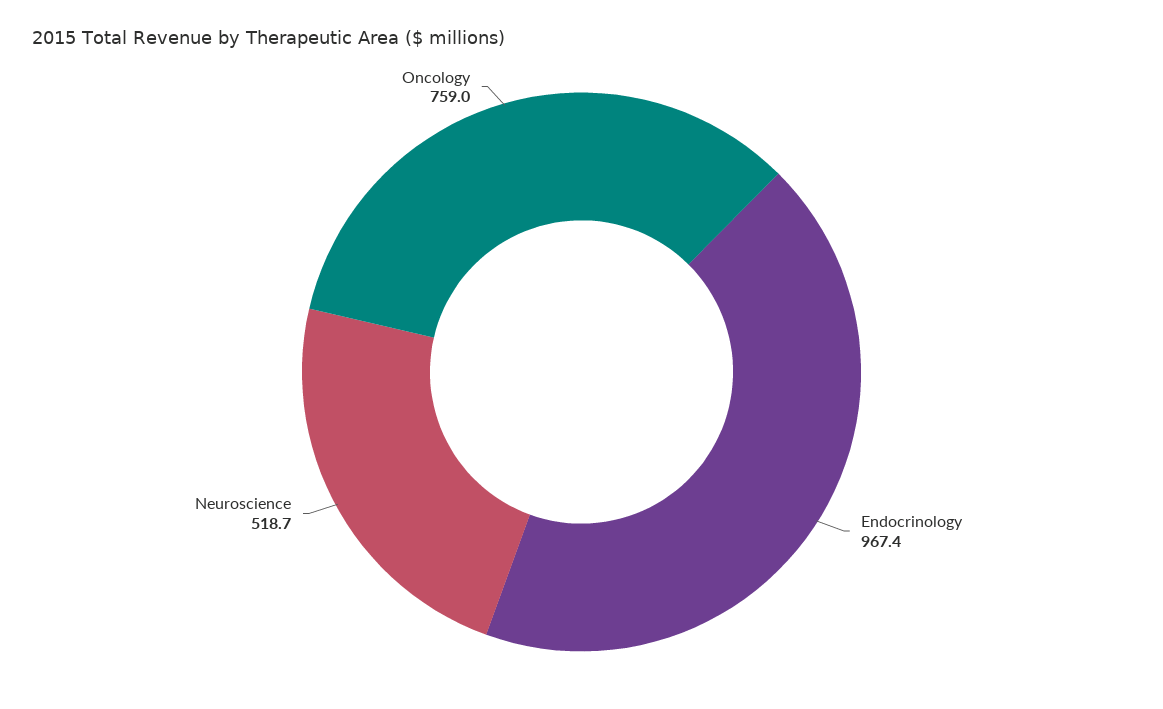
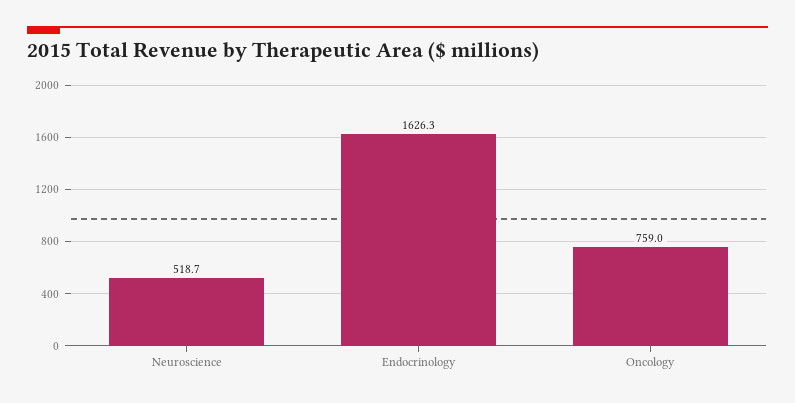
  {
-   "Endocrinology": 967.4,
+   "Endocrinology": 1626.3,
    "Neuroscience": 518.7,
    "Oncology": 759
  }

